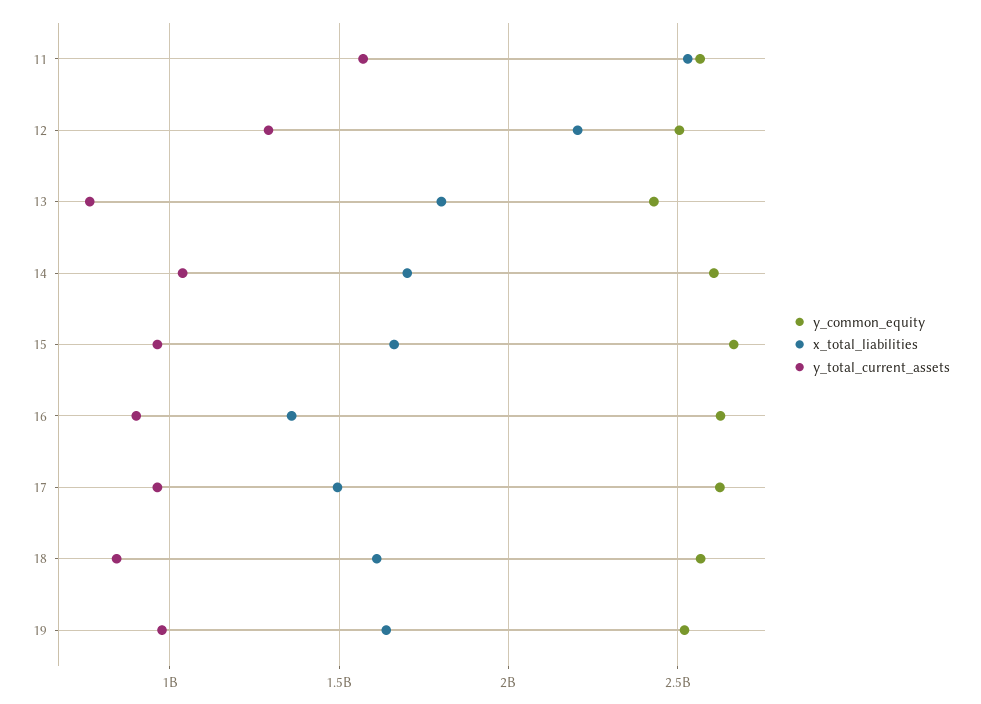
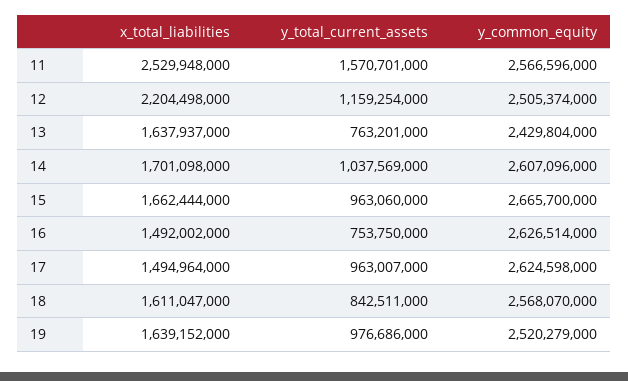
  {
    "y_common_equity": {
      "11": 2566596000,
      "12": 2505374000,
      "13": 2429804000,
      "14": 2607096000,
      "15": 2665700000,
      "16": 2626514000,
      "17": 2624598000,
      "18": 2568070000,
      "19": 2520279000
    },
    "x_total_liabilities": {
      "11": 2529948000,
      "12": 2204498000,
-     "13": 1800000000,
+     "13": 1637937000,
      "14": 1701098000,
      "15": 1662444000,
-     "16": 1350000000,
+     "16": 1492002000,
      "17": 1494964000,
      "18": 1611047000,
      "19": 1639152000
    },
    "y_total_current_assets": {
      "11": 1570701000,
-     "12": 1300000000,
+     "12": 1159254000,
      "13": 763201000,
      "14": 1037569000,
      "15": 963060000,
-     "16": 900000000,
+     "16": 753750000,
      "17": 963007000,
      "18": 842511000,
      "19": 976686000
    }
  }

